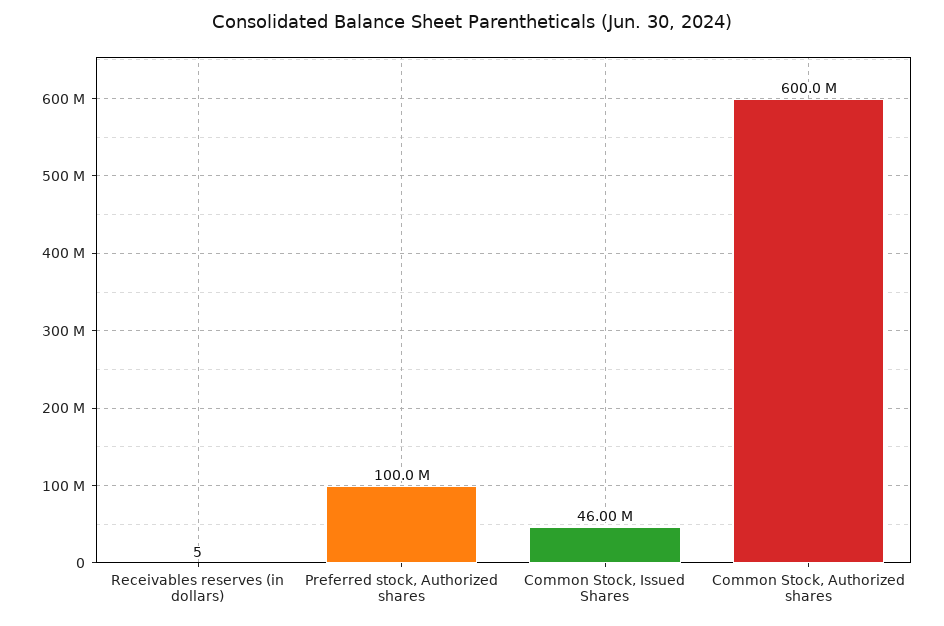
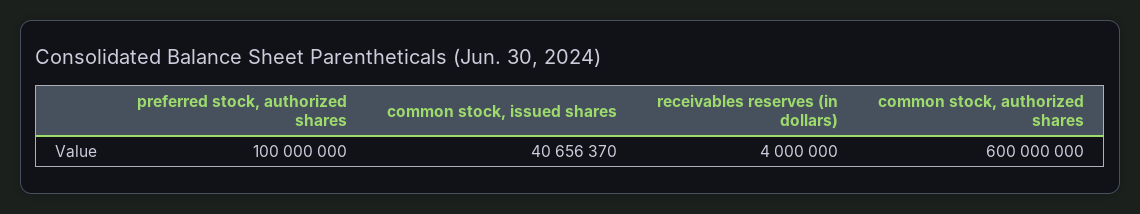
  {
-   "Receivables reserves (in dollars)": 5,
+   "Receivables reserves (in dollars)": 4000000,
    "Preferred stock, Authorized shares": 100000000,
-   "Common Stock, Issued Shares": 46000000,
+   "Common Stock, Issued Shares": 40656370,
    "Common Stock, Authorized shares": 600000000
  }

